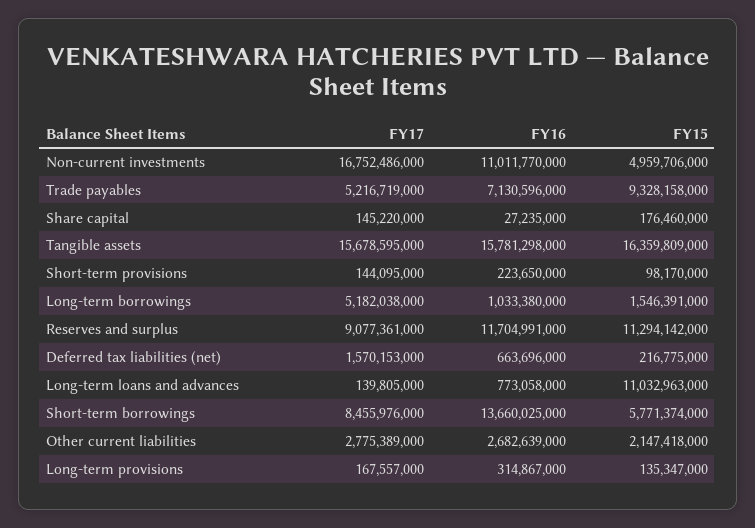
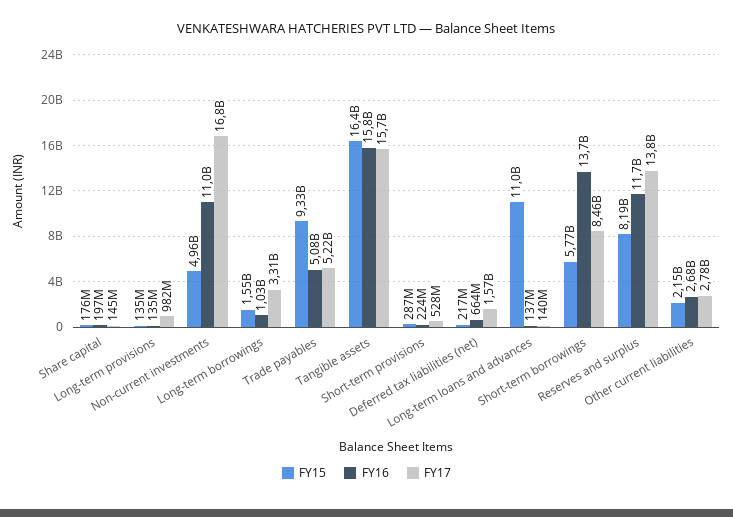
  {
    "FY17": {
      "Non-current investments": 16752486000,
      "Trade payables": 5216719000,
      "Share capital": 145220000,
      "Tangible assets": 15678595000,
-     "Short-term provisions": 144095000,
+     "Short-term provisions": 528000000,
-     "Long-term borrowings": 5182038000,
+     "Long-term borrowings": 3310000000,
-     "Reserves and surplus": 9077361000,
+     "Reserves and surplus": 13800000000,
      "Deferred tax liabilities (net)": 1570153000,
      "Long-term loans and advances": 139805000,
      "Short-term borrowings": 8455976000,
      "Other current liabilities": 2775389000,
-     "Long-term provisions": 167557000
+     "Long-term provisions": 982000000
    },
    "FY16": {
      "Non-current investments": 11011770000,
-     "Trade payables": 7130596000,
+     "Trade payables": 5080000000,
-     "Share capital": 27235000,
+     "Share capital": 197000000,
      "Tangible assets": 15781298000,
      "Short-term provisions": 223650000,
      "Long-term borrowings": 1033380000,
      "Reserves and surplus": 11704991000,
      "Deferred tax liabilities (net)": 663696000,
-     "Long-term loans and advances": 773058000,
+     "Long-term loans and advances": 137000000,
      "Short-term borrowings": 13660025000,
      "Other current liabilities": 2682639000,
-     "Long-term provisions": 314867000
+     "Long-term provisions": 135000000
    },
    "FY15": {
      "Non-current investments": 4959706000,
      "Trade payables": 9328158000,
      "Share capital": 176460000,
      "Tangible assets": 16359809000,
-     "Short-term provisions": 98170000,
+     "Short-term provisions": 287000000,
      "Long-term borrowings": 1546391000,
-     "Reserves and surplus": 11294142000,
+     "Reserves and surplus": 8190000000,
      "Deferred tax liabilities (net)": 216775000,
      "Long-term loans and advances": 11032963000,
      "Short-term borrowings": 5771374000,
      "Other current liabilities": 2147418000,
      "Long-term provisions": 135347000
    }
  }

